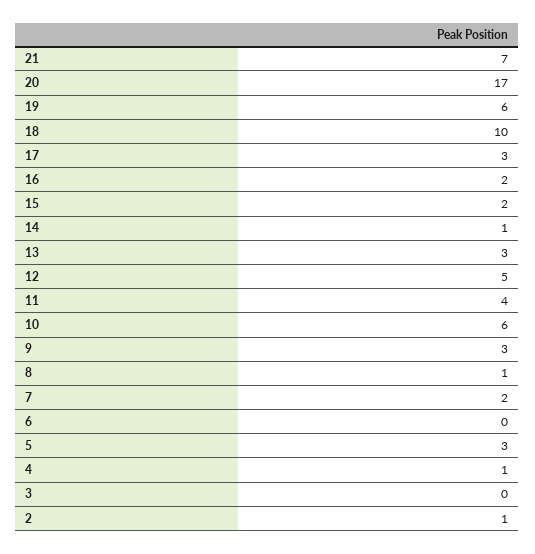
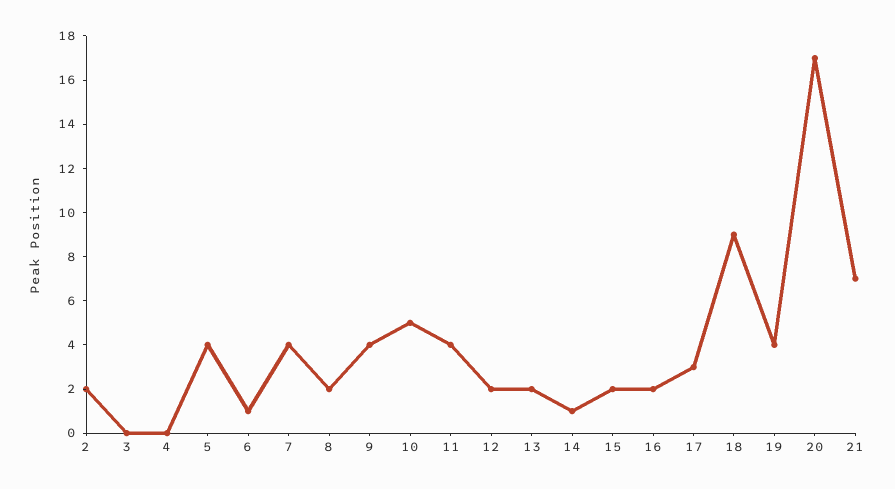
  {
    "21": 7,
    "20": 17,
-   "19": 6,
+   "19": 4,
-   "18": 10,
+   "18": 9,
    "17": 3,
    "16": 2,
    "15": 2,
    "14": 1,
-   "13": 3,
+   "13": 2,
-   "12": 5,
+   "12": 2,
    "11": 4,
-   "10": 6,
+   "10": 5,
-   "9": 3,
+   "9": 4,
-   "8": 1,
+   "8": 2,
-   "7": 2,
+   "7": 4,
-   "6": 0,
+   "6": 1,
-   "5": 3,
+   "5": 4,
-   "4": 1,
+   "4": 0,
    "3": 0,
-   "2": 1
+   "2": 2
  }

